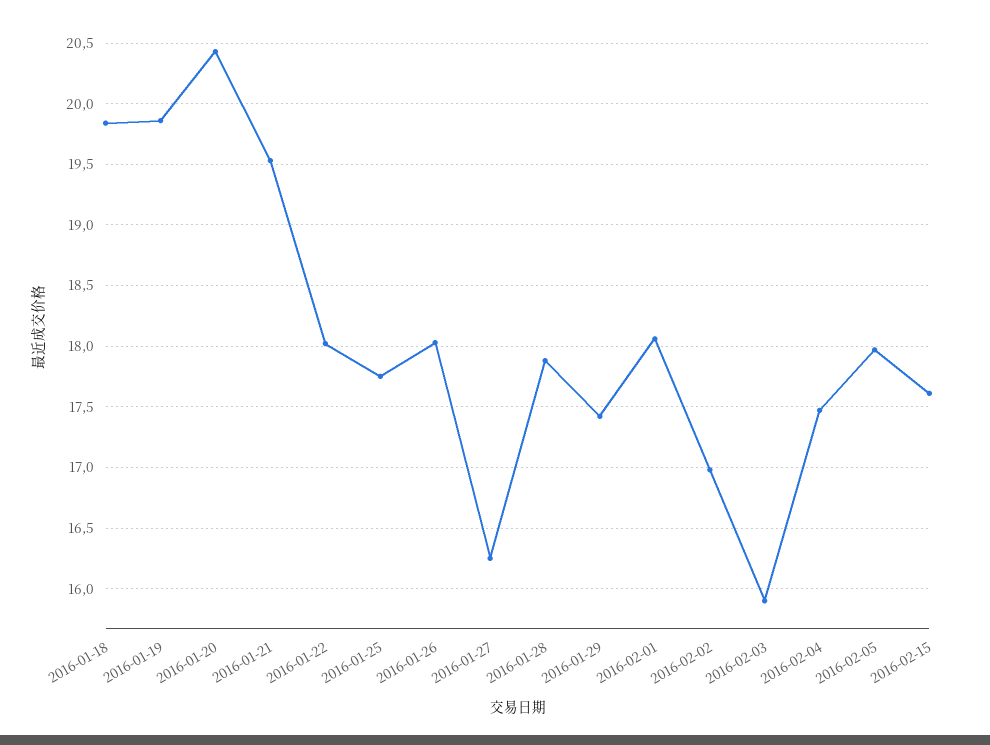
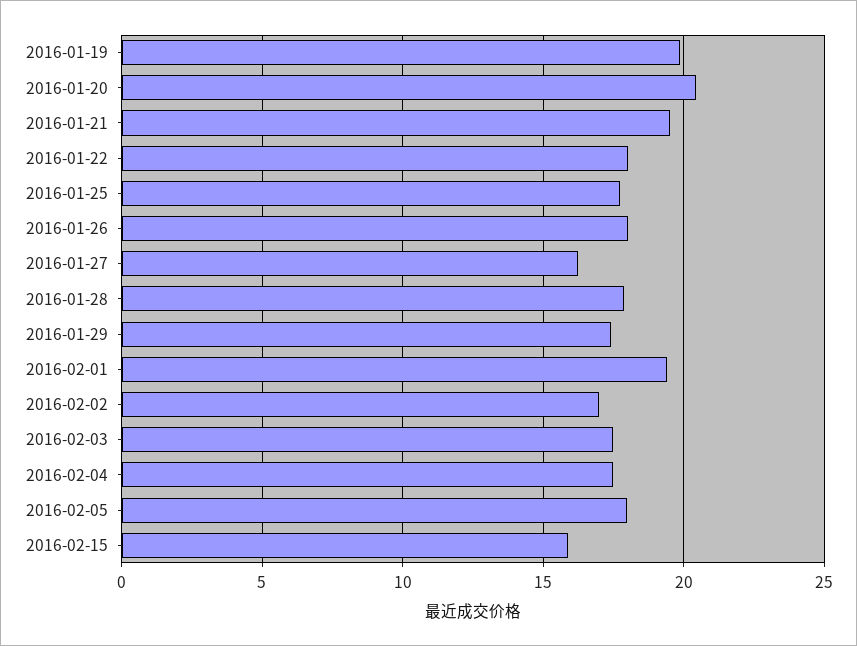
  {
-   "2016-01-18": 19.85,
    "2016-01-19": 19.85,
    "2016-01-20": 20.45,
    "2016-01-21": 19.55,
    "2016-01-22": 18,
    "2016-01-25": 17.75,
    "2016-01-26": 18.05,
    "2016-01-27": 16.25,
    "2016-01-28": 17.9,
    "2016-01-29": 17.4,
-   "2016-02-01": 18.05,
+   "2016-02-01": 19.5,
    "2016-02-02": 17,
-   "2016-02-03": 15.9,
+   "2016-02-03": 17.5,
    "2016-02-04": 17.45,
    "2016-02-05": 17.95,
-   "2016-02-15": 17.6
+   "2016-02-15": 16
  }

